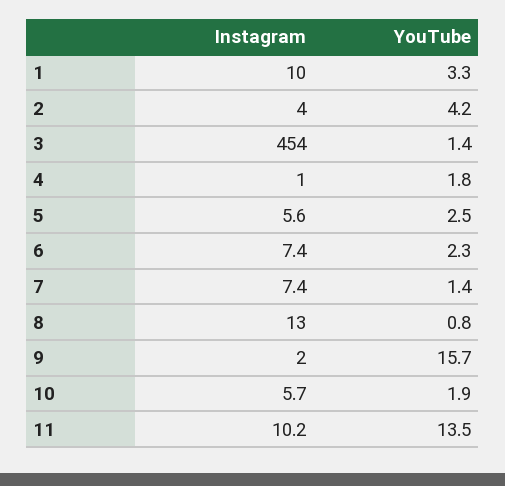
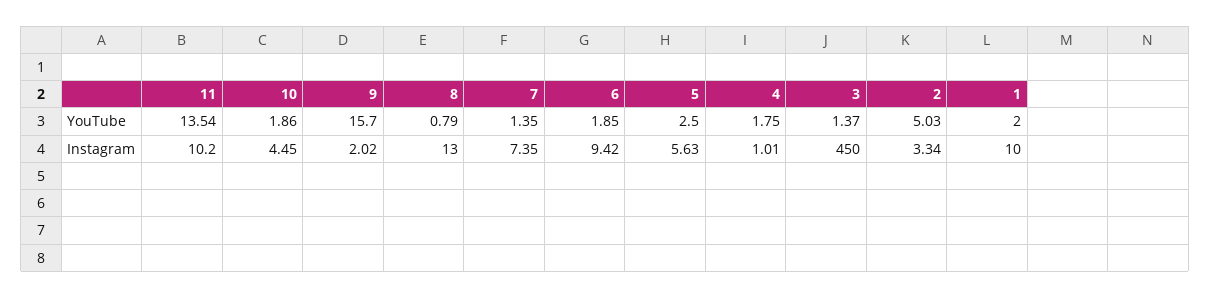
  {
    "Instagram": {
      "1": 10,
-     "2": 4,
+     "2": 3.34,
-     "3": 454,
+     "3": 450,
      "4": 1.01,
      "5": 5.63,
-     "6": 7.4,
+     "6": 9.42,
      "7": 7.35,
      "8": 13,
      "9": 2.02,
-     "10": 5.7,
+     "10": 4.45,
      "11": 10.2
    },
    "YouTube": {
-     "1": 3.3,
+     "1": 2,
-     "2": 4.2,
+     "2": 5.03,
      "3": 1.37,
      "4": 1.75,
      "5": 2.5,
-     "6": 2.3,
+     "6": 1.85,
      "7": 1.35,
      "8": 0.79,
      "9": 15.7,
      "10": 1.86,
      "11": 13.54
    }
  }

